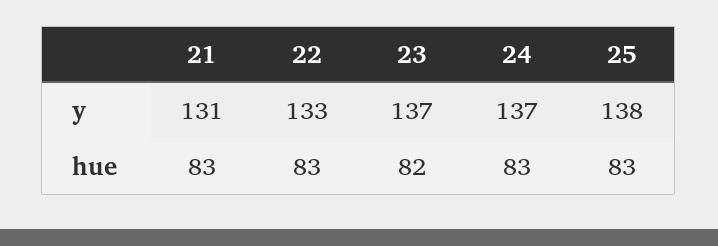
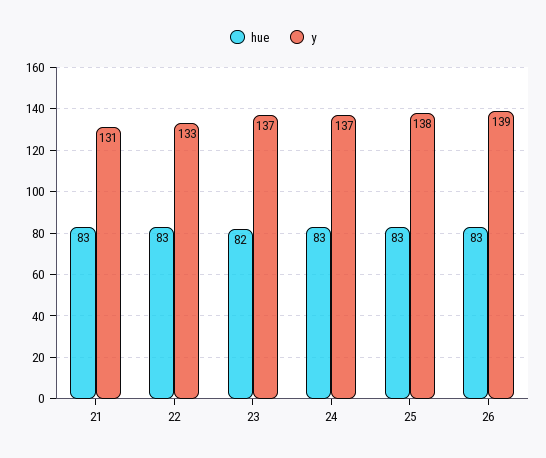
  {
    "y": {
      "21": 131,
      "22": 133,
      "23": 137,
      "24": 137,
-     "25": 138
+     "25": 138,
+     "26": 139
    },
    "hue": {
      "21": 83,
      "22": 83,
      "23": 82,
      "24": 83,
-     "25": 83
+     "25": 83,
+     "26": 83
    }
  }

